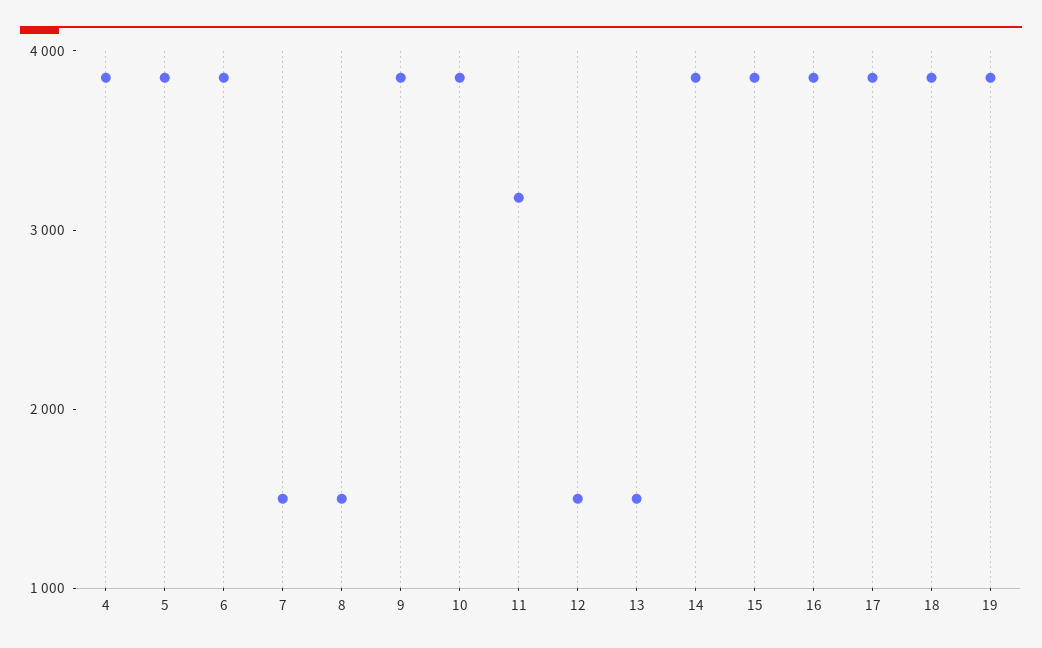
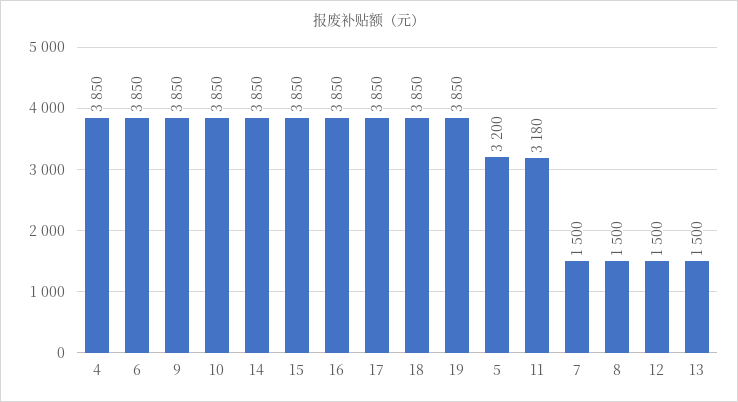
  {
    "4": 3850,
-   "5": 3800,
+   "5": 3200,
    "6": 3850,
    "7": 1500,
    "8": 1500,
    "9": 3850,
    "10": 3850,
    "11": 3180,
    "12": 1500,
    "13": 1500,
    "14": 3850,
    "15": 3850,
    "16": 3850,
    "17": 3850,
    "18": 3850,
    "19": 3850
  }

